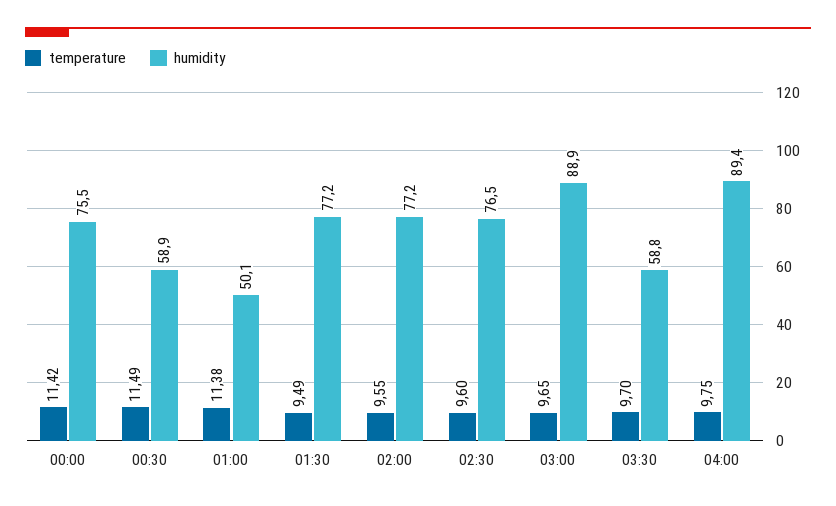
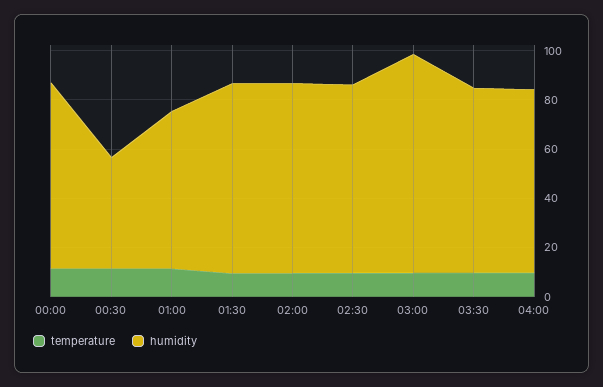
  {
    "temperature": {
      "00:00": 11.42,
      "00:30": 11.49,
      "01:00": 11.38,
      "01:30": 9.49,
      "02:00": 9.55,
      "02:30": 9.6,
      "03:00": 9.65,
      "03:30": 9.7,
      "04:00": 9.75
    },
    "humidity": {
      "00:00": 75.5,
-     "00:30": 58.9,
+     "00:30": 45,
-     "01:00": 50.1,
+     "01:00": 65,
      "01:30": 77.2,
      "02:00": 77.2,
      "02:30": 76.5,
      "03:00": 88.9,
-     "03:30": 58.8,
+     "03:30": 75,
-     "04:00": 89.4
+     "04:00": 75
    }
  }

